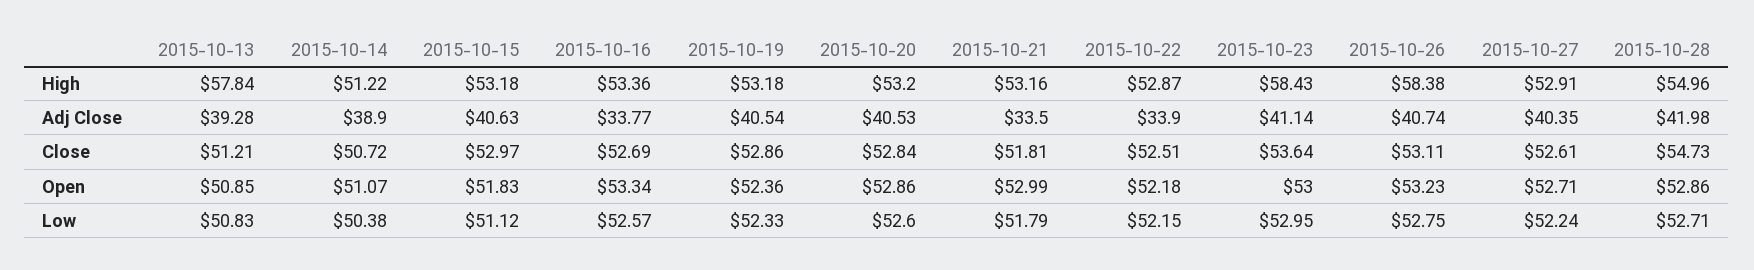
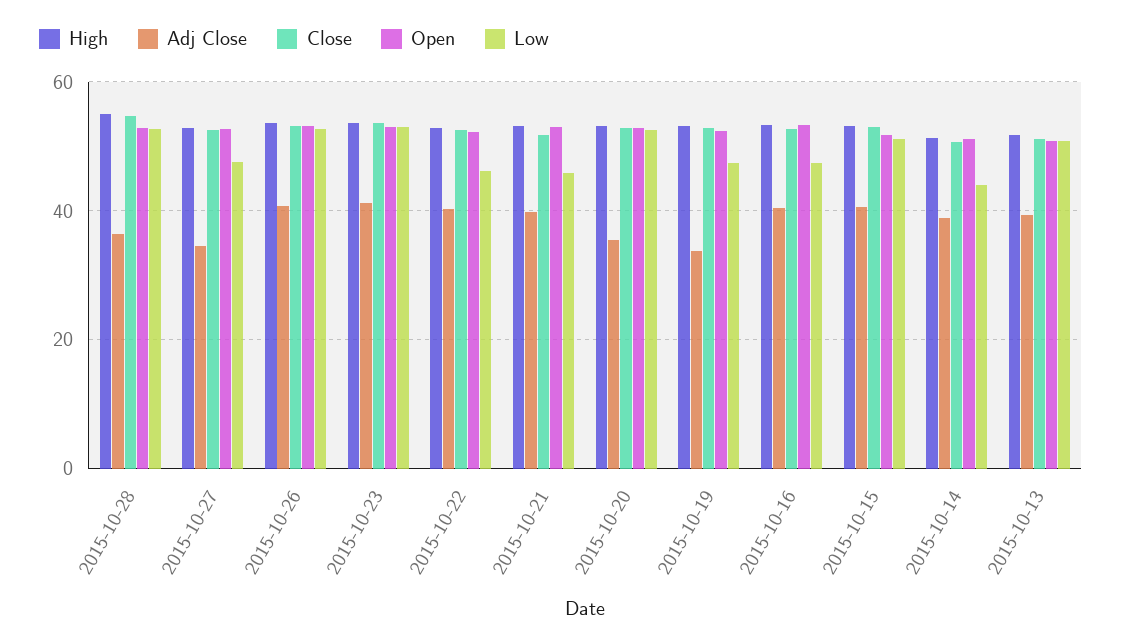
  {
    "High": {
-     "2015-10-13": 57.84,
+     "2015-10-13": 52,
      "2015-10-14": 51.22,
      "2015-10-15": 53.18,
      "2015-10-16": 53.36,
      "2015-10-19": 53.18,
      "2015-10-20": 53.2,
      "2015-10-21": 53.16,
      "2015-10-22": 52.87,
-     "2015-10-23": 58.43,
+     "2015-10-23": 54,
-     "2015-10-26": 58.38,
+     "2015-10-26": 54,
      "2015-10-27": 52.91,
      "2015-10-28": 54.96
    },
    "Adj Close": {
      "2015-10-13": 39.28,
      "2015-10-14": 38.9,
      "2015-10-15": 40.63,
-     "2015-10-16": 33.77,
+     "2015-10-16": 40,
-     "2015-10-19": 40.54,
+     "2015-10-19": 34,
-     "2015-10-20": 40.53,
+     "2015-10-20": 36,
-     "2015-10-21": 33.5,
+     "2015-10-21": 40,
-     "2015-10-22": 33.9,
+     "2015-10-22": 40,
      "2015-10-23": 41.14,
      "2015-10-26": 40.74,
-     "2015-10-27": 40.35,
+     "2015-10-27": 34,
-     "2015-10-28": 41.98
+     "2015-10-28": 36
    },
    "Close": {
      "2015-10-13": 51.21,
      "2015-10-14": 50.72,
      "2015-10-15": 52.97,
      "2015-10-16": 52.69,
      "2015-10-19": 52.86,
      "2015-10-20": 52.84,
      "2015-10-21": 51.81,
      "2015-10-22": 52.51,
      "2015-10-23": 53.64,
      "2015-10-26": 53.11,
      "2015-10-27": 52.61,
      "2015-10-28": 54.73
    },
    "Open": {
      "2015-10-13": 50.85,
      "2015-10-14": 51.07,
      "2015-10-15": 51.83,
      "2015-10-16": 53.34,
      "2015-10-19": 52.36,
      "2015-10-20": 52.86,
      "2015-10-21": 52.99,
      "2015-10-22": 52.18,
      "2015-10-23": 53,
      "2015-10-26": 53.23,
      "2015-10-27": 52.71,
      "2015-10-28": 52.86
    },
    "Low": {
      "2015-10-13": 50.83,
-     "2015-10-14": 50.38,
+     "2015-10-14": 44,
      "2015-10-15": 51.12,
-     "2015-10-16": 52.57,
+     "2015-10-16": 48,
-     "2015-10-19": 52.33,
+     "2015-10-19": 48,
      "2015-10-20": 52.6,
-     "2015-10-21": 51.79,
+     "2015-10-21": 46,
-     "2015-10-22": 52.15,
+     "2015-10-22": 46,
      "2015-10-23": 52.95,
      "2015-10-26": 52.75,
-     "2015-10-27": 52.24,
+     "2015-10-27": 48,
      "2015-10-28": 52.71
    }
  }

